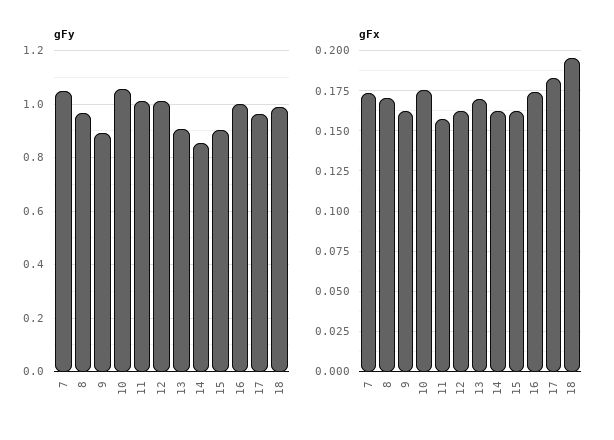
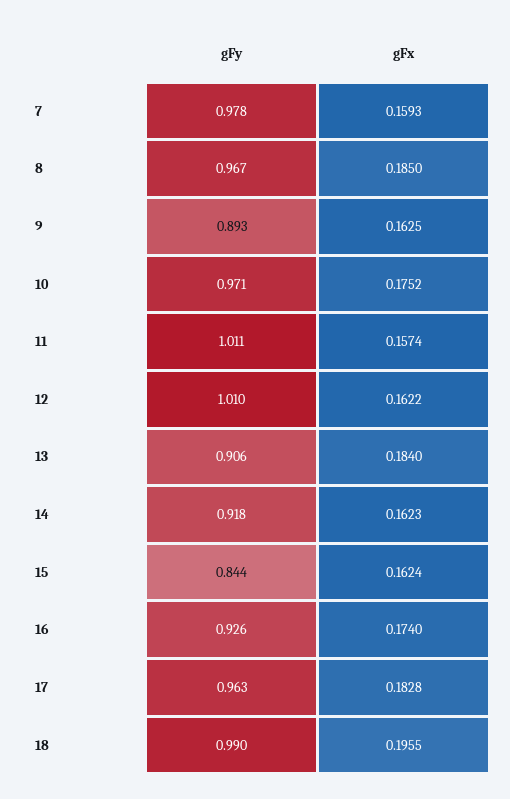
  {
    "gFy": {
-     "7": 1.05,
+     "7": 0.978,
      "8": 0.967,
      "9": 0.893,
-     "10": 1.05,
+     "10": 0.971,
      "11": 1.011,
      "12": 1.01,
      "13": 0.906,
-     "14": 0.85,
+     "14": 0.918,
-     "15": 0.9,
+     "15": 0.844,
-     "16": 1,
+     "16": 0.926,
      "17": 0.963,
      "18": 0.99
    },
    "gFx": {
-     "7": 0.175,
+     "7": 0.1593,
-     "8": 0.17,
+     "8": 0.185,
      "9": 0.1625,
      "10": 0.1752,
      "11": 0.1574,
      "12": 0.1622,
-     "13": 0.17,
+     "13": 0.184,
      "14": 0.1623,
      "15": 0.1624,
      "16": 0.174,
      "17": 0.1828,
      "18": 0.1955
    }
  }

